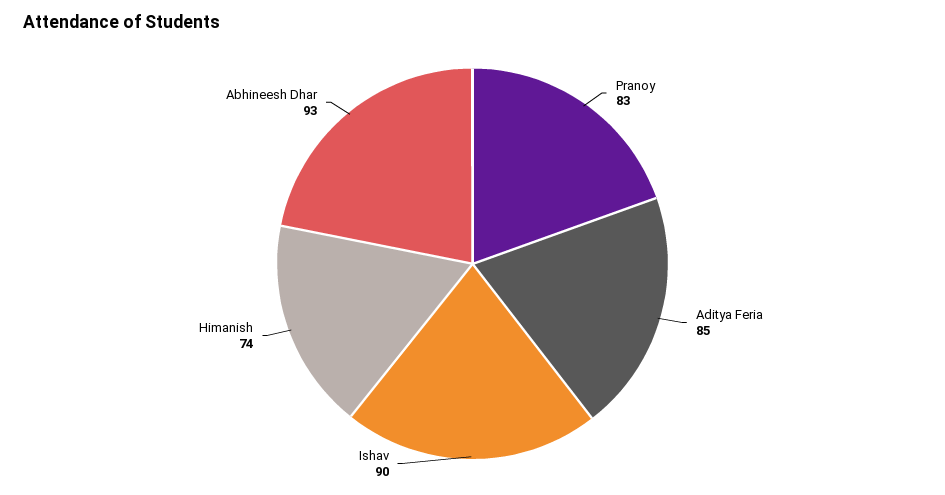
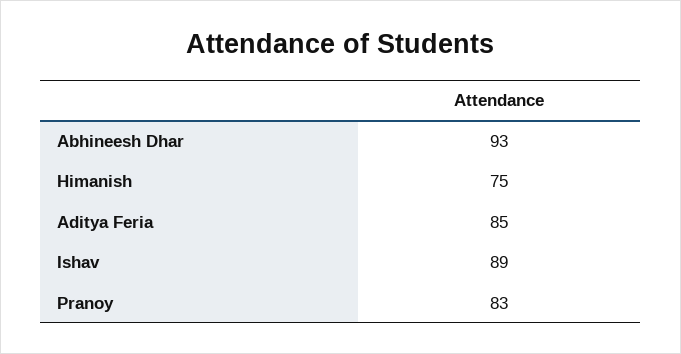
  {
    "Pranoy": 83,
    "Aditya Feria": 85,
-   "Ishav": 90,
+   "Ishav": 89,
-   "Himanish": 74,
+   "Himanish": 75,
    "Abhineesh Dhar": 93
  }

